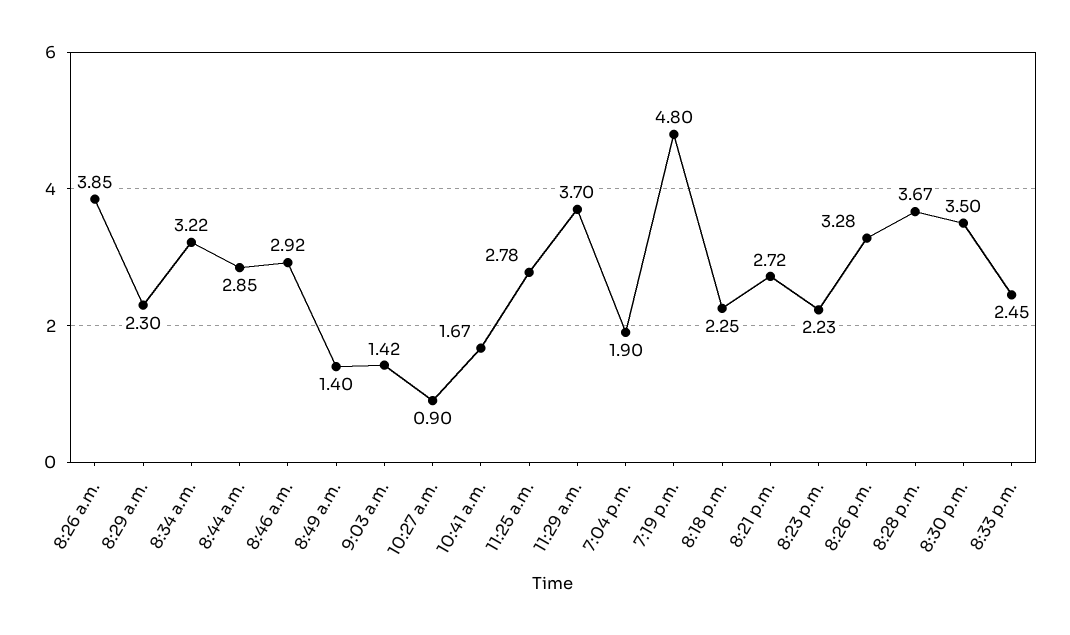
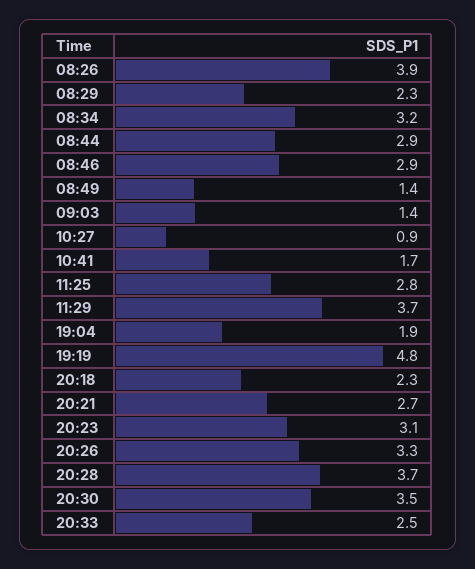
  {
    "8:26 a.m.": 3.85,
    "8:29 a.m.": 2.3,
    "8:34 a.m.": 3.22,
    "8:44 a.m.": 2.85,
    "8:46 a.m.": 2.92,
    "8:49 a.m.": 1.4,
    "9:03 a.m.": 1.42,
    "10:27 a.m.": 0.9,
    "10:41 a.m.": 1.67,
    "11:25 a.m.": 2.78,
    "11:29 a.m.": 3.7,
    "7:04 p.m.": 1.9,
    "7:19 p.m.": 4.8,
    "8:18 p.m.": 2.25,
    "8:21 p.m.": 2.72,
-   "8:23 p.m.": 2.23,
+   "8:23 p.m.": 3.1,
    "8:26 p.m.": 3.28,
    "8:28 p.m.": 3.67,
    "8:30 p.m.": 3.5,
    "8:33 p.m.": 2.45
  }

